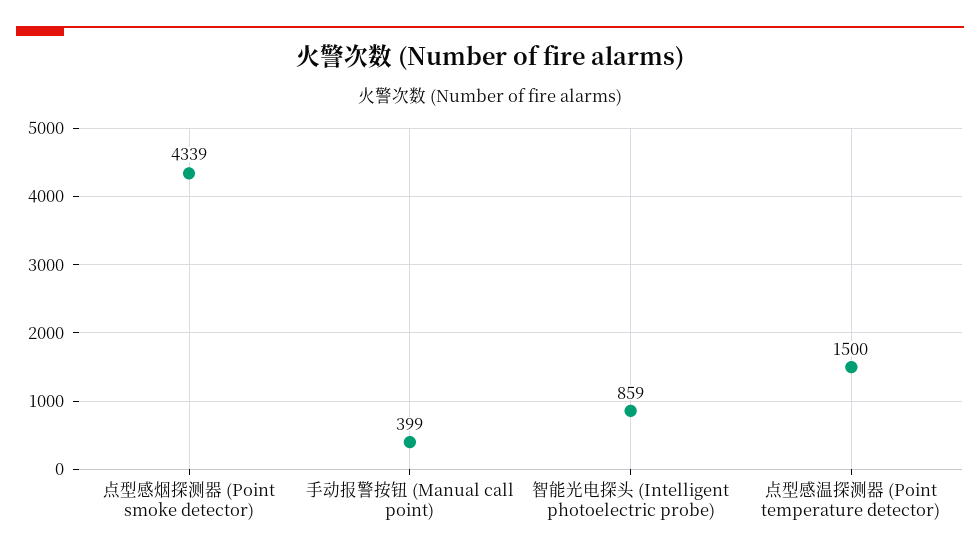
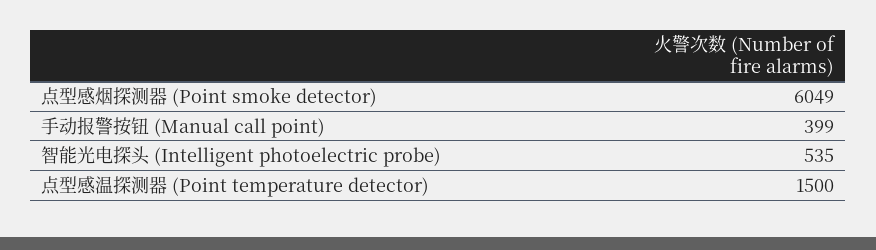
  {
-   "点型感烟探测器 (Point smoke detector)": 4339,
+   "点型感烟探测器 (Point smoke detector)": 6049,
    "手动报警按钮 (Manual call point)": 399,
-   "智能光电探头 (Intelligent photoelectric probe)": 859,
+   "智能光电探头 (Intelligent photoelectric probe)": 535,
    "点型感温探测器 (Point temperature detector)": 1500
  }

